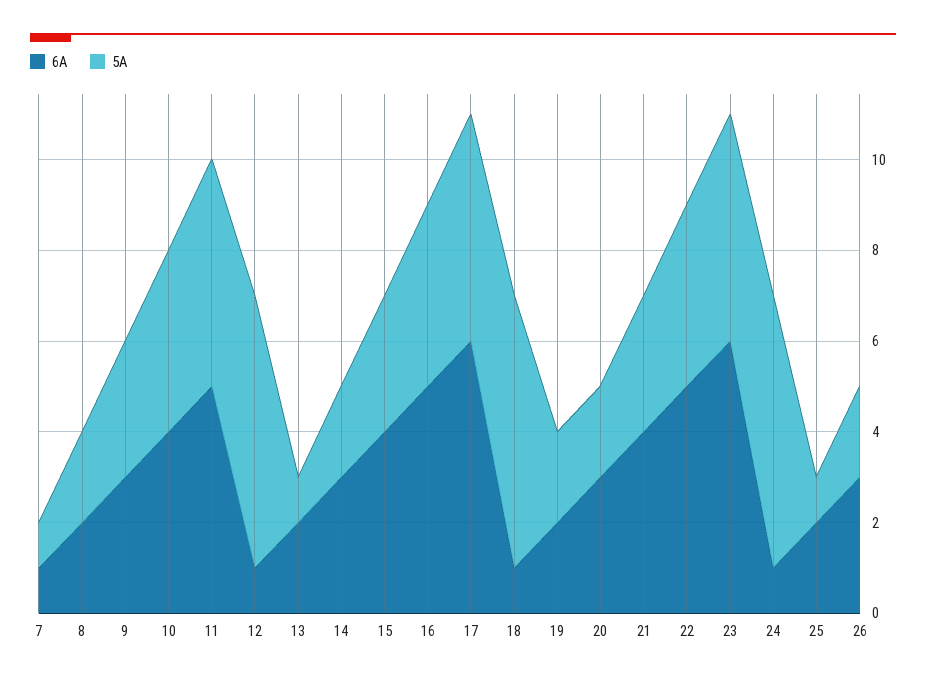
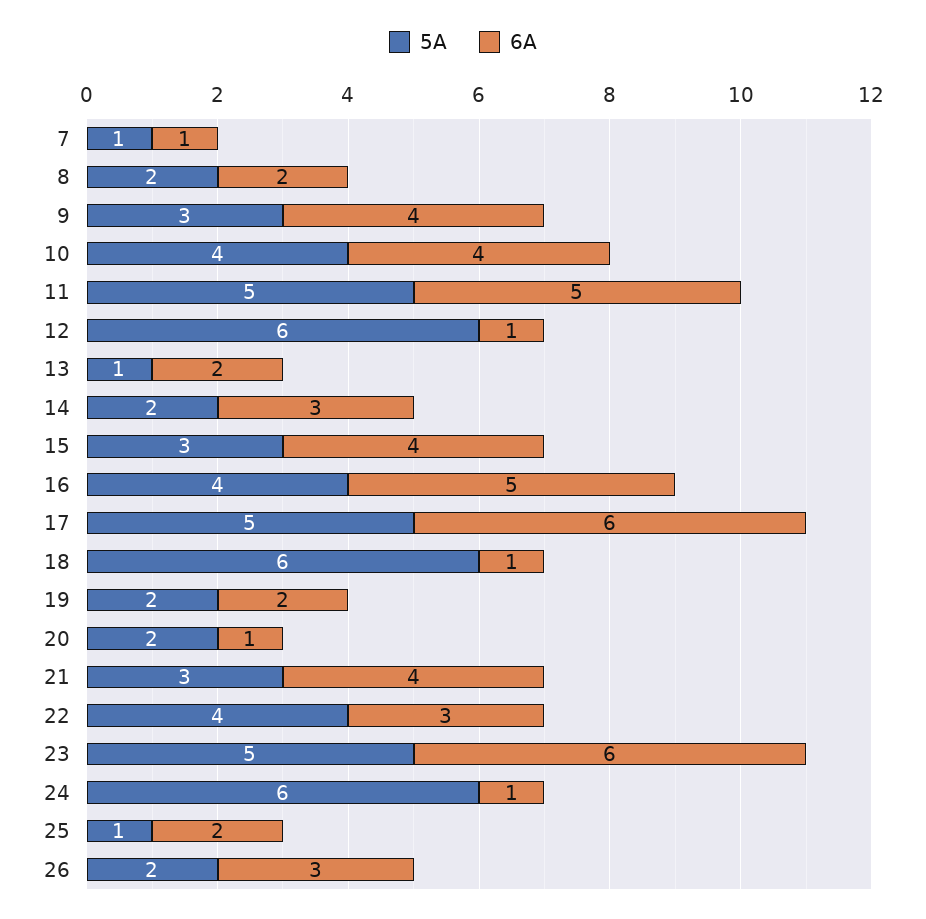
  {
    "6А": {
      "7": 1,
      "8": 2,
-     "9": 3,
+     "9": 4,
      "10": 4,
      "11": 5,
      "12": 1,
      "13": 2,
      "14": 3,
      "15": 4,
      "16": 5,
      "17": 6,
      "18": 1,
      "19": 2,
-     "20": 3,
+     "20": 1,
      "21": 4,
-     "22": 5,
+     "22": 3,
      "23": 6,
      "24": 1,
      "25": 2,
      "26": 3
    },
    "5А": {
      "7": 1,
      "8": 2,
      "9": 3,
      "10": 4,
      "11": 5,
      "12": 6,
      "13": 1,
      "14": 2,
      "15": 3,
      "16": 4,
      "17": 5,
      "18": 6,
      "19": 2,
      "20": 2,
      "21": 3,
      "22": 4,
      "23": 5,
      "24": 6,
      "25": 1,
      "26": 2
    }
  }

